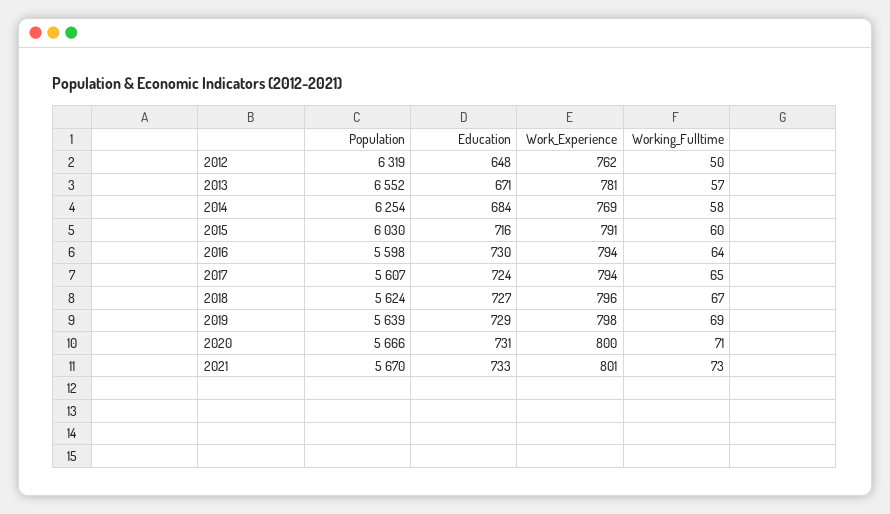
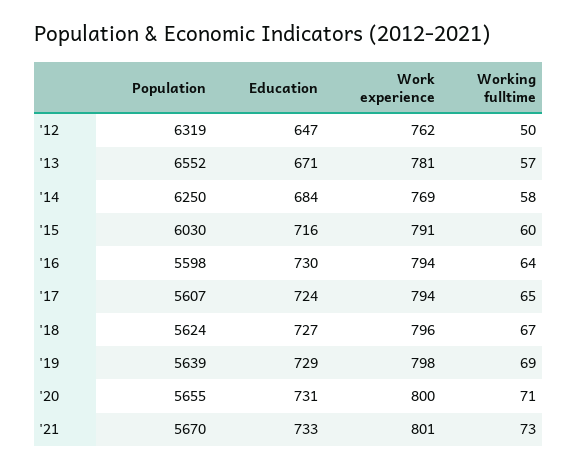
  {
    "Population": {
      "2012": 6319,
      "2013": 6552,
-     "2014": 6254,
+     "2014": 6250,
      "2015": 6030,
      "2016": 5598,
      "2017": 5607,
      "2018": 5624,
      "2019": 5639,
-     "2020": 5666,
+     "2020": 5655,
      "2021": 5670
    },
    "Education": {
-     "2012": 648,
+     "2012": 647,
      "2013": 671,
      "2014": 684,
      "2015": 716,
      "2016": 730,
      "2017": 724,
      "2018": 727,
      "2019": 729,
      "2020": 731,
      "2021": 733
    },
    "Work_Experience": {
      "2012": 762,
      "2013": 781,
      "2014": 769,
      "2015": 791,
      "2016": 794,
      "2017": 794,
      "2018": 796,
      "2019": 798,
      "2020": 800,
      "2021": 801
    },
    "Working_Fulltime": {
      "2012": 50,
      "2013": 57,
      "2014": 58,
      "2015": 60,
      "2016": 64,
      "2017": 65,
      "2018": 67,
      "2019": 69,
      "2020": 71,
      "2021": 73
    }
  }

